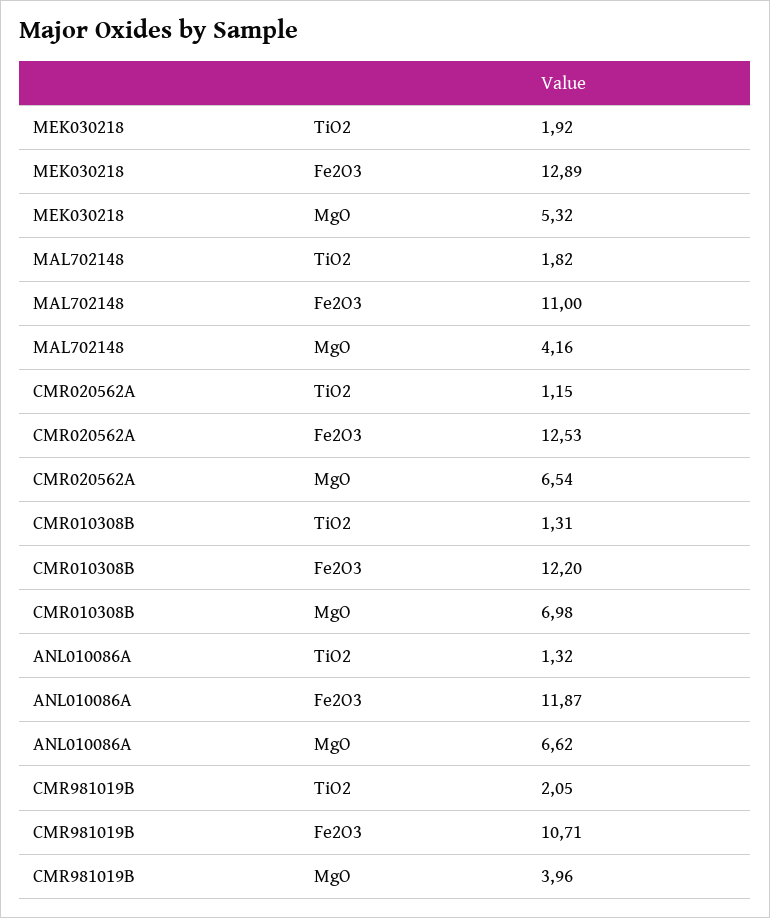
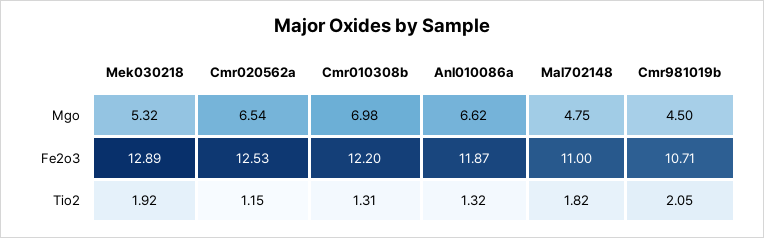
  {
    "MEK030218": {
      "TiO2": 1.92,
      "Fe2O3": 12.89,
      "MgO": 5.32
    },
    "MAL702148": {
      "TiO2": 1.82,
      "Fe2O3": 11,
-     "MgO": 4.16
+     "MgO": 4.75
    },
    "CMR020562A": {
      "TiO2": 1.15,
      "Fe2O3": 12.53,
      "MgO": 6.54
    },
    "CMR010308B": {
      "TiO2": 1.31,
      "Fe2O3": 12.2,
      "MgO": 6.98
    },
    "ANL010086A": {
      "TiO2": 1.32,
      "Fe2O3": 11.87,
      "MgO": 6.62
    },
    "CMR981019B": {
      "TiO2": 2.05,
      "Fe2O3": 10.71,
-     "MgO": 3.96
+     "MgO": 4.5
    }
  }

